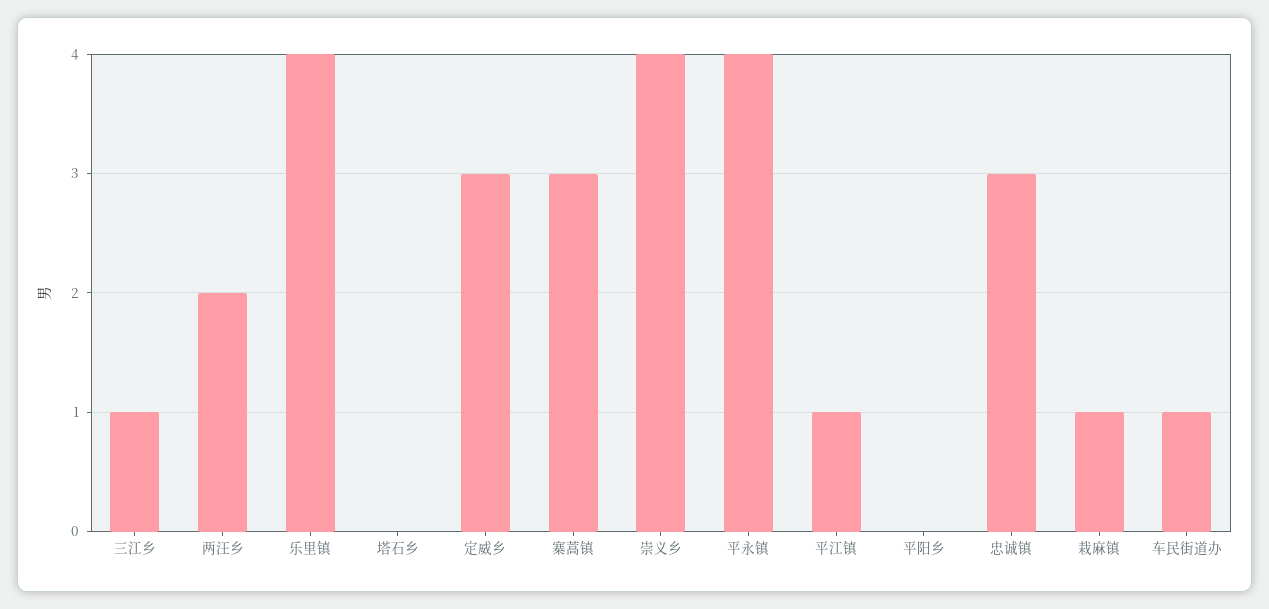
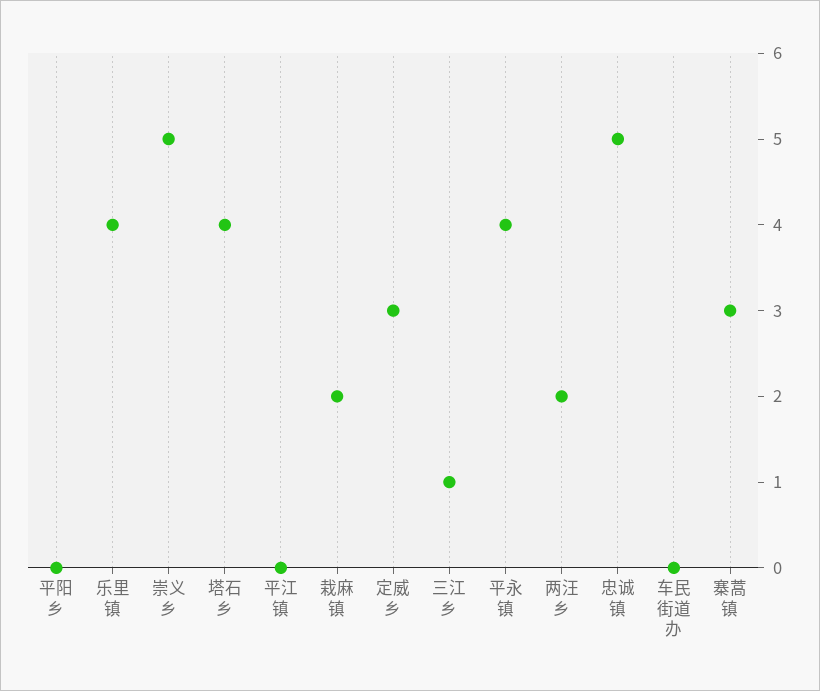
  {
    "三江乡": 1,
    "两汪乡": 2,
    "乐里镇": 4,
-   "塔石乡": 0,
+   "塔石乡": 4,
    "定威乡": 3,
    "寨蒿镇": 3,
-   "崇义乡": 4,
+   "崇义乡": 5,
    "平永镇": 4,
-   "平江镇": 1,
+   "平江镇": 0,
    "平阳乡": 0,
-   "忠诚镇": 3,
+   "忠诚镇": 5,
-   "栽麻镇": 1,
+   "栽麻镇": 2,
-   "车民街道办": 1
+   "车民街道办": 0
  }

